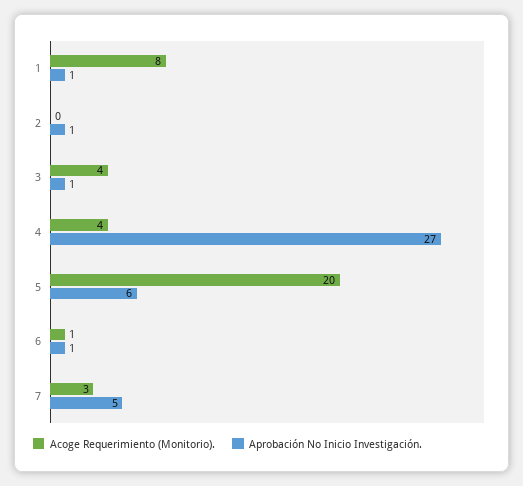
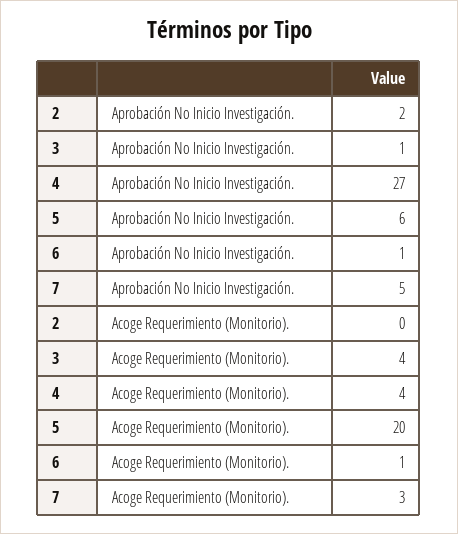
  {
    "Acoge Requerimiento (Monitorio).": {
-     "1": 8,
      "2": 0,
      "3": 4,
      "4": 4,
      "5": 20,
      "6": 1,
      "7": 3
    },
    "Aprobación No Inicio Investigación.": {
-     "1": 1,
-     "2": 1,
+     "2": 2,
      "3": 1,
      "4": 27,
      "5": 6,
      "6": 1,
      "7": 5
    }
  }

